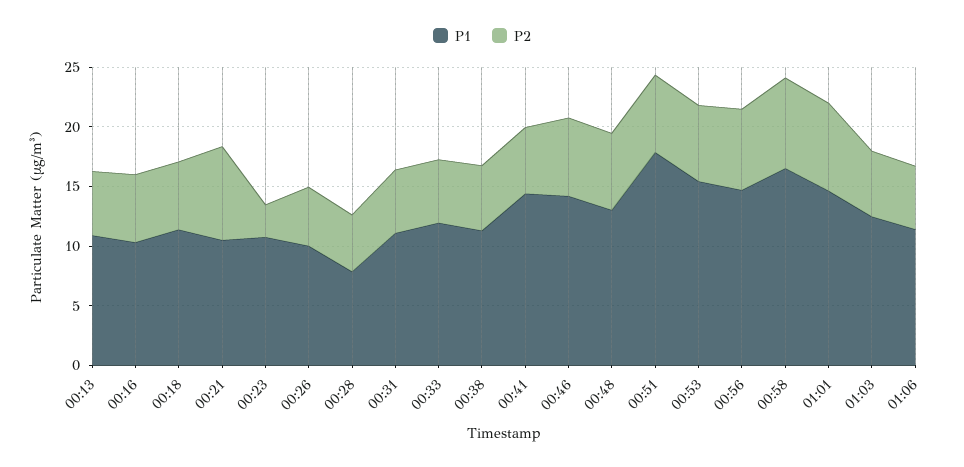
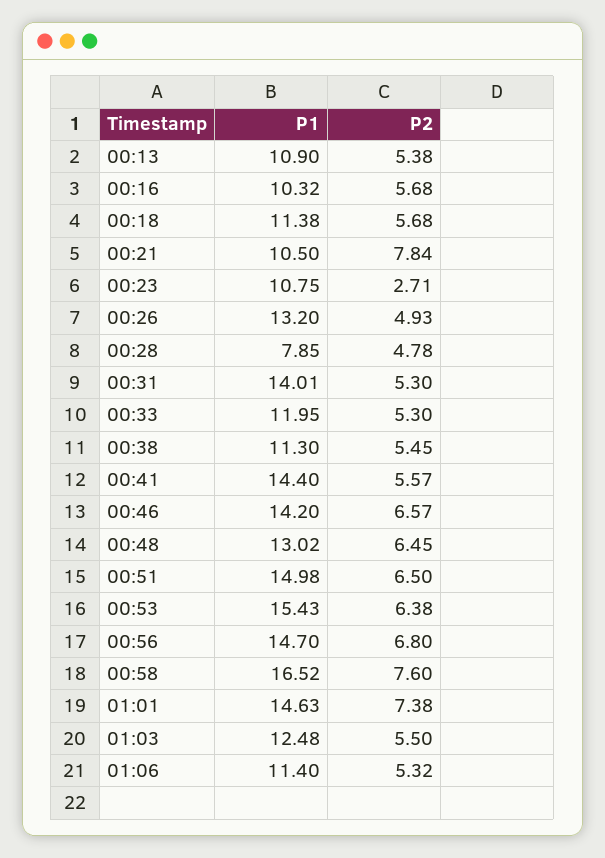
  {
    "P1": {
      "00:13": 10.9,
      "00:16": 10.32,
      "00:18": 11.38,
      "00:21": 10.5,
      "00:23": 10.75,
-     "00:26": 10,
+     "00:26": 13.2,
      "00:28": 7.85,
-     "00:31": 11,
+     "00:31": 14.01,
      "00:33": 11.95,
      "00:38": 11.3,
      "00:41": 14.4,
      "00:46": 14.2,
      "00:48": 13.02,
-     "00:51": 18,
+     "00:51": 14.98,
      "00:53": 15.43,
      "00:56": 14.7,
      "00:58": 16.52,
      "01:01": 14.63,
      "01:03": 12.48,
      "01:06": 11.4
    },
    "P2": {
      "00:13": 5.38,
      "00:16": 5.68,
      "00:18": 5.68,
      "00:21": 7.84,
      "00:23": 2.71,
      "00:26": 4.93,
      "00:28": 4.78,
      "00:31": 5.3,
      "00:33": 5.3,
      "00:38": 5.45,
      "00:41": 5.57,
      "00:46": 6.57,
      "00:48": 6.45,
      "00:51": 6.5,
      "00:53": 6.38,
      "00:56": 6.8,
      "00:58": 7.6,
      "01:01": 7.38,
      "01:03": 5.5,
      "01:06": 5.32
    }
  }

